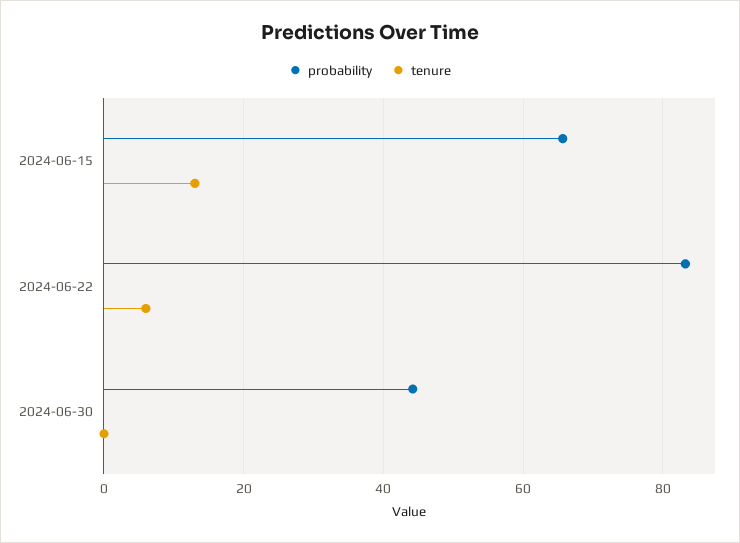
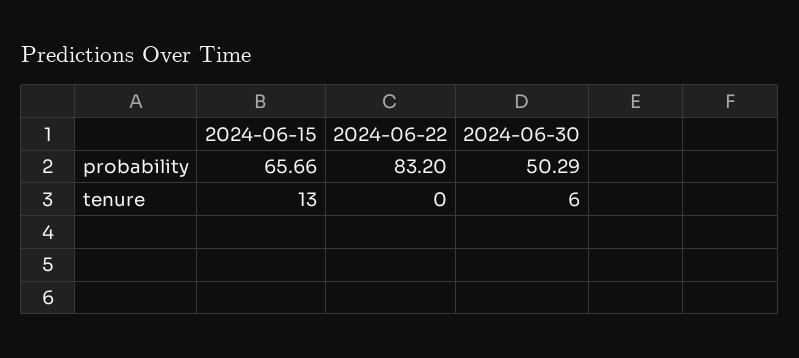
  {
    "probability": {
      "2024-06-15": 65.66,
      "2024-06-22": 83.2,
-     "2024-06-30": 44
+     "2024-06-30": 50.29
    },
    "tenure": {
      "2024-06-15": 13,
-     "2024-06-22": 6,
+     "2024-06-22": 0,
-     "2024-06-30": 0
+     "2024-06-30": 6
    }
  }

